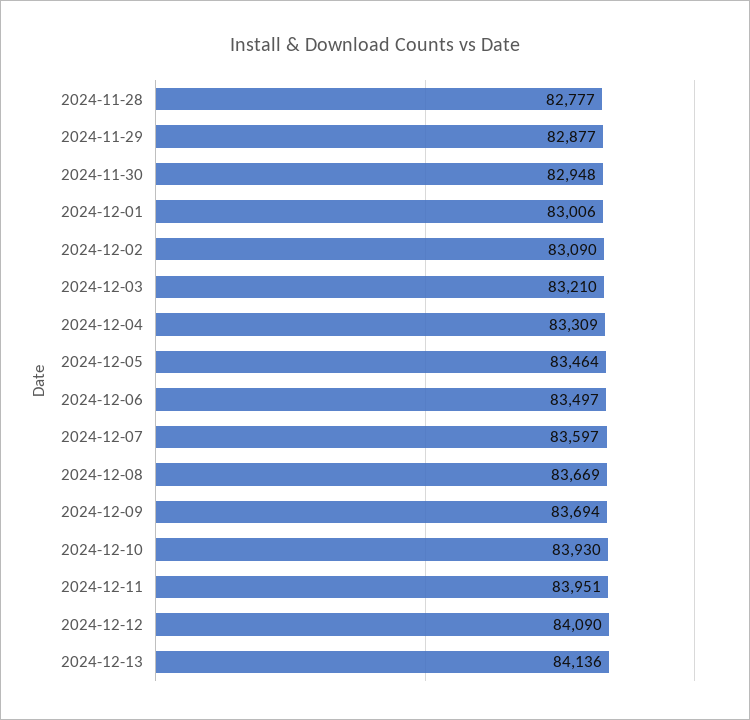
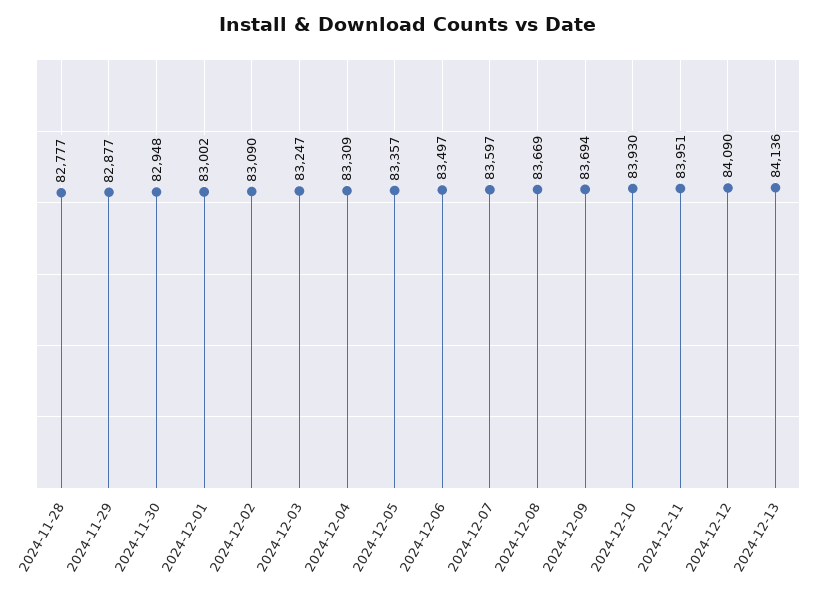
  {
    "2024-11-28": 82777,
    "2024-11-29": 82877,
    "2024-11-30": 82948,
-   "2024-12-01": 83006,
+   "2024-12-01": 83002,
    "2024-12-02": 83090,
-   "2024-12-03": 83210,
+   "2024-12-03": 83247,
    "2024-12-04": 83309,
-   "2024-12-05": 83464,
+   "2024-12-05": 83357,
    "2024-12-06": 83497,
    "2024-12-07": 83597,
    "2024-12-08": 83669,
    "2024-12-09": 83694,
    "2024-12-10": 83930,
    "2024-12-11": 83951,
    "2024-12-12": 84090,
    "2024-12-13": 84136
  }

